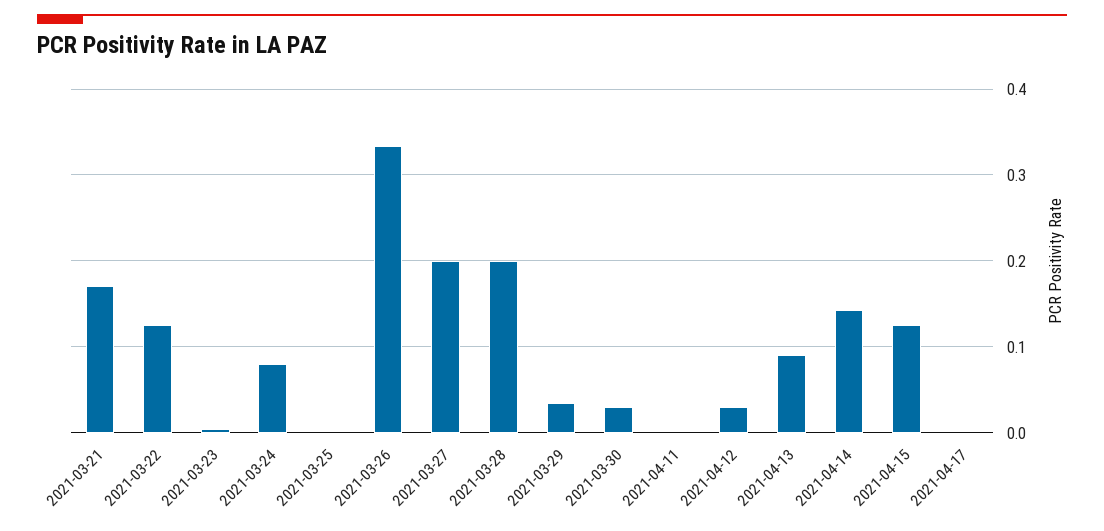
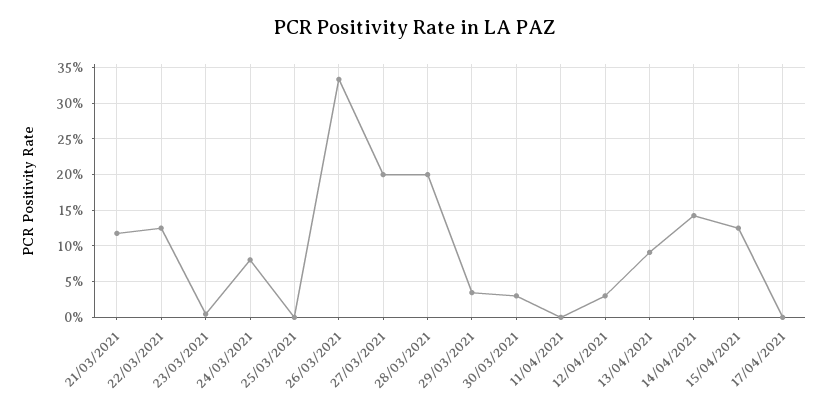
  {
-   "2021-03-21": 0.17,
+   "2021-03-21": 0.12,
    "2021-03-22": 0.13,
    "2021-03-23": 0,
    "2021-03-24": 0.08,
    "2021-03-25": 0,
    "2021-03-26": 0.33,
    "2021-03-27": 0.2,
    "2021-03-28": 0.2,
    "2021-03-29": 0.03,
    "2021-03-30": 0.03,
    "2021-04-11": 0,
    "2021-04-12": 0.03,
    "2021-04-13": 0.09,
    "2021-04-14": 0.14,
    "2021-04-15": 0.13,
    "2021-04-17": 0
  }

